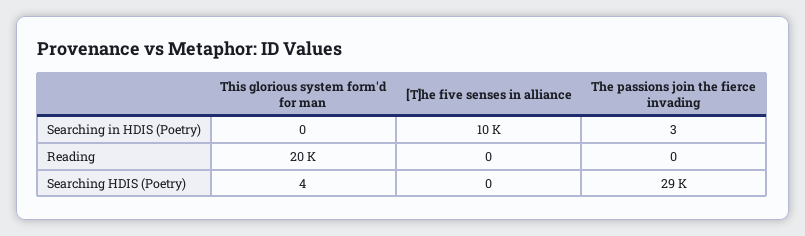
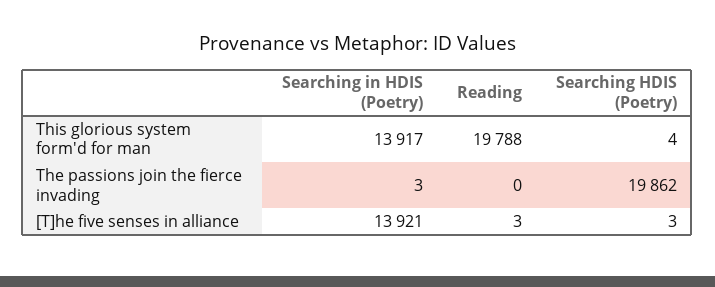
  {
    "This glorious system form'd for man": {
-     "Searching in HDIS (Poetry)": 0,
+     "Searching in HDIS (Poetry)": 13917,
      "Reading": 19788,
      "Searching HDIS (Poetry)": 4
    },
    "[T]he five senses in alliance": {
-     "Searching in HDIS (Poetry)": 10000,
+     "Searching in HDIS (Poetry)": 13921,
-     "Reading": 0,
+     "Reading": 3,
-     "Searching HDIS (Poetry)": 0
+     "Searching HDIS (Poetry)": 3
    },
    "The passions join the fierce invading": {
      "Searching in HDIS (Poetry)": 3,
      "Reading": 0,
-     "Searching HDIS (Poetry)": 29000
+     "Searching HDIS (Poetry)": 19862
    }
  }

